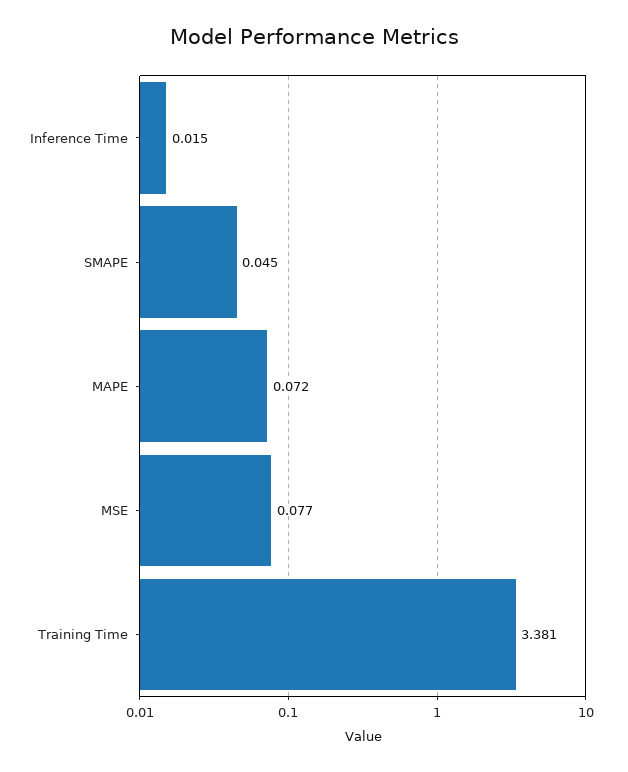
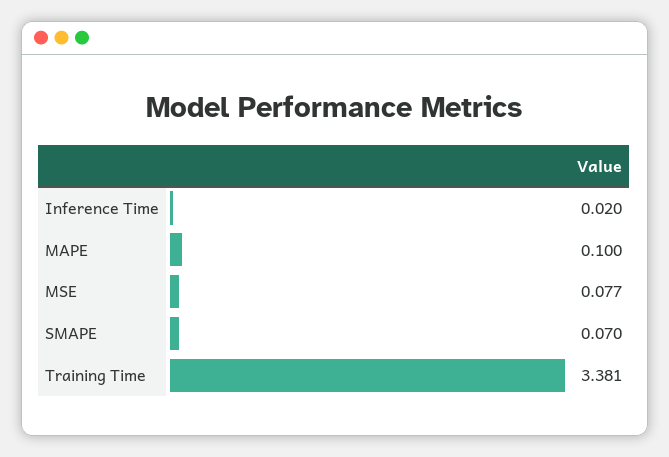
  {
-   "Inference Time": 0.015,
+   "Inference Time": 0.02,
-   "SMAPE": 0.045,
+   "SMAPE": 0.07,
-   "MAPE": 0.072,
+   "MAPE": 0.1,
    "MSE": 0.077,
    "Training Time": 3.381
  }

